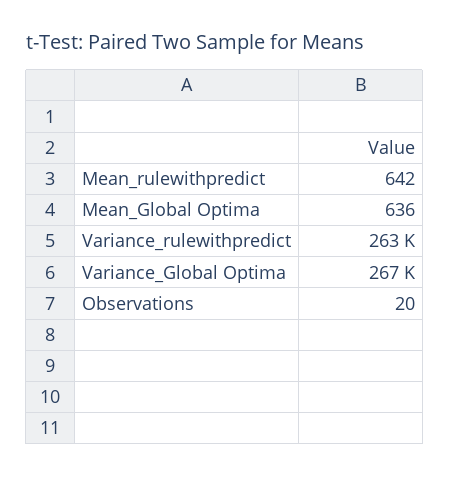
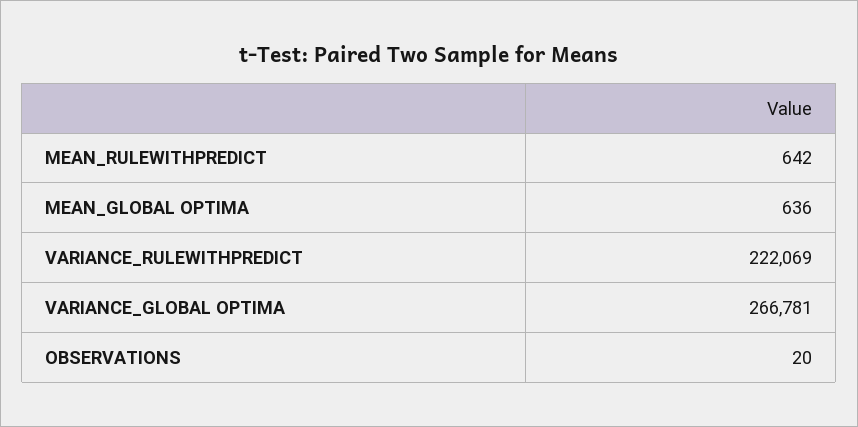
  {
    "Mean_rulewithpredict": 642,
    "Mean_Global Optima": 636,
-   "Variance_rulewithpredict": 263000,
+   "Variance_rulewithpredict": 222069,
    "Variance_Global Optima": 266781,
    "Observations": 20
  }

